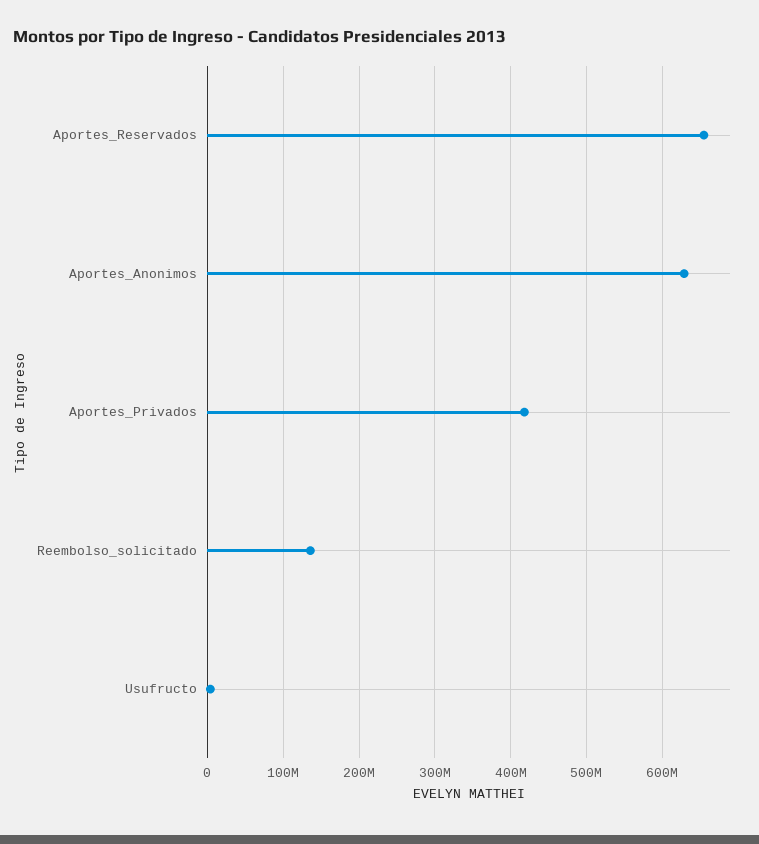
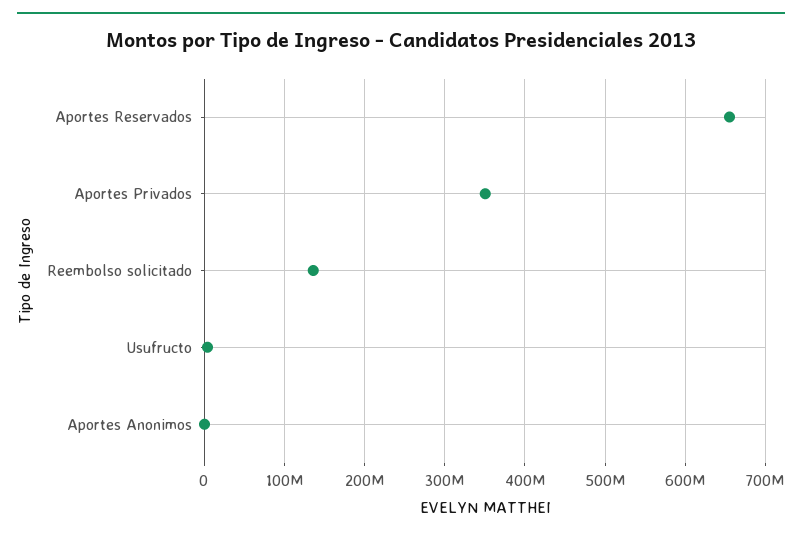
  {
    "Aportes_Reservados": 660000000,
-   "Aportes_Anonimos": 630000000,
+   "Aportes_Anonimos": 0,
-   "Aportes_Privados": 420000000,
+   "Aportes_Privados": 350000000,
    "Reembolso_solicitado": 140000000,
    "Usufructo": 0
  }

